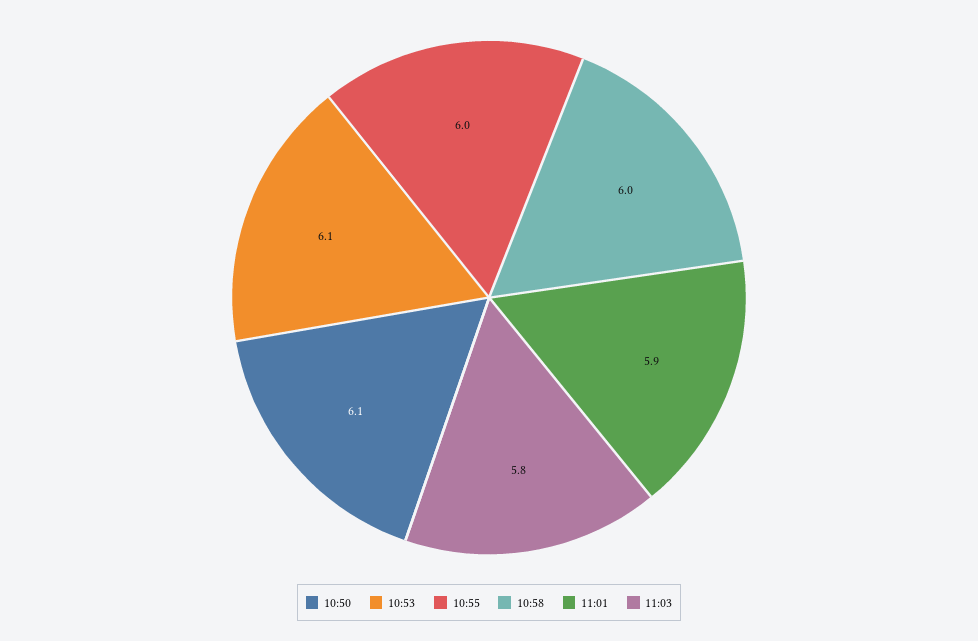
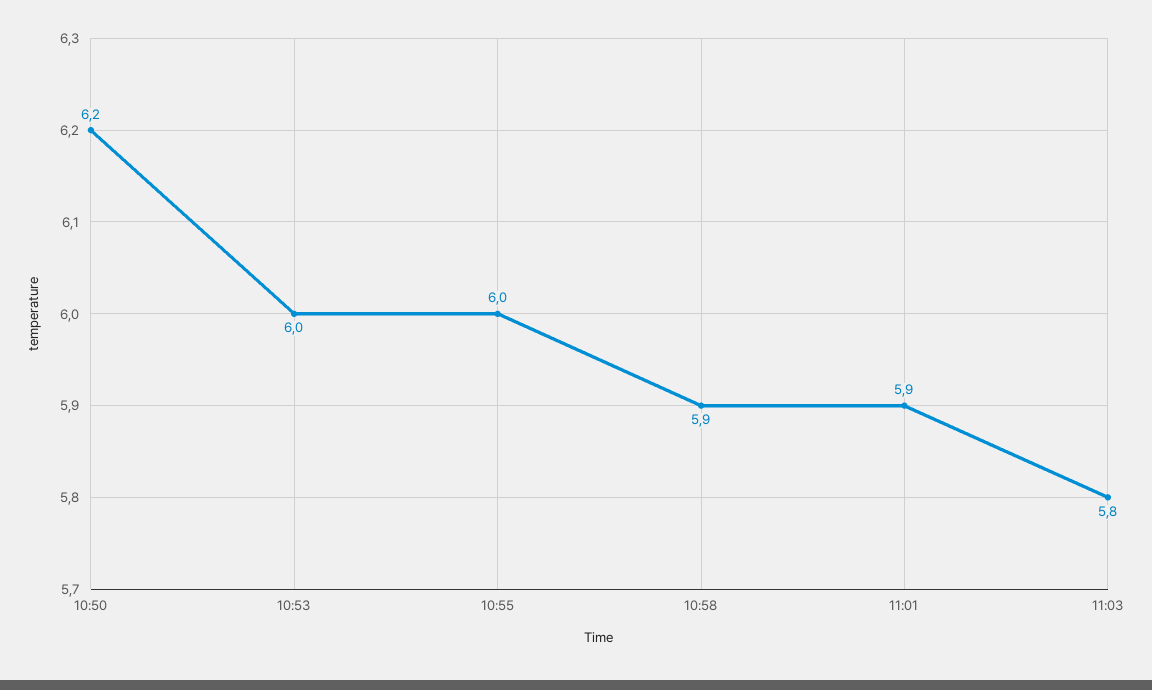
  {
-   "10:50": 6.1,
+   "10:50": 6.2,
-   "10:53": 6.1,
+   "10:53": 6,
    "10:55": 6,
-   "10:58": 6,
+   "10:58": 5.9,
    "11:01": 5.9,
    "11:03": 5.8
  }

